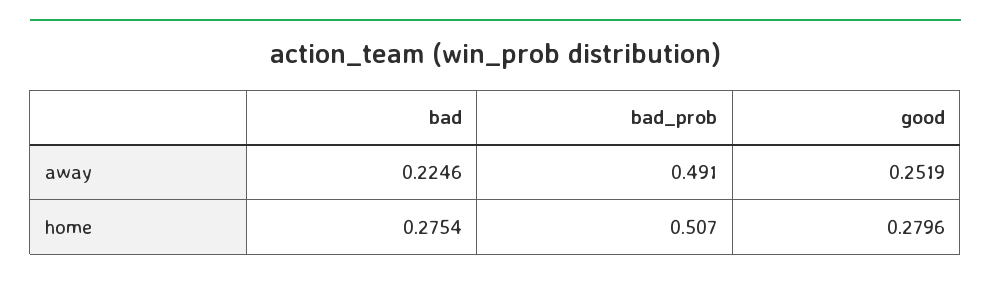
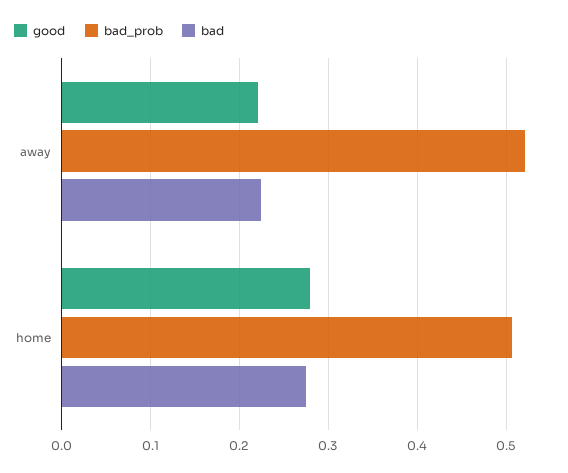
  {
    "bad": {
      "away": 0.2246,
      "home": 0.2754
    },
    "bad_prob": {
-     "away": 0.491,
+     "away": 0.52,
      "home": 0.507
    },
    "good": {
-     "away": 0.2519,
+     "away": 0.22,
      "home": 0.2796
    }
  }

